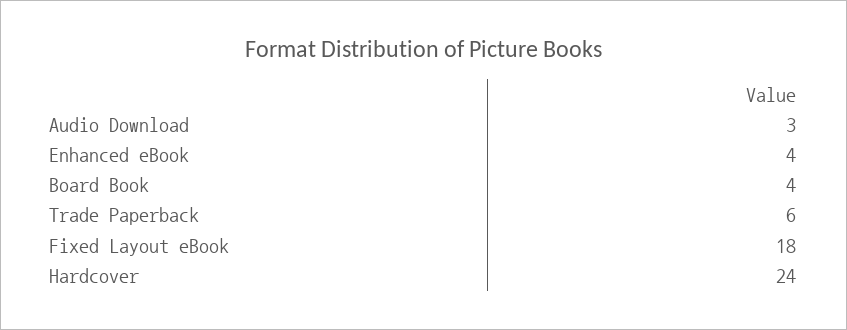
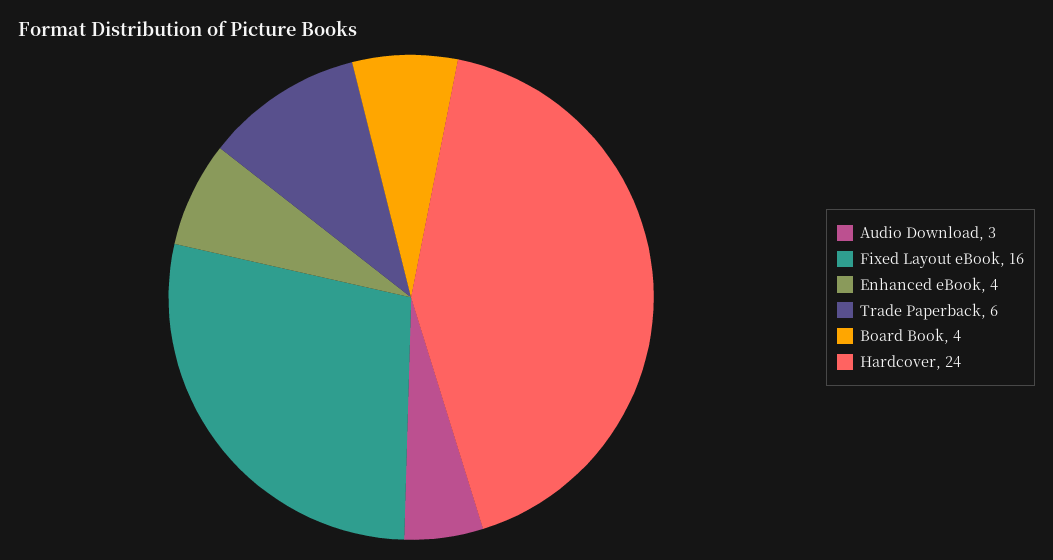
  {
    "Audio Download": 3,
    "Enhanced eBook": 4,
    "Board Book": 4,
    "Trade Paperback": 6,
-   "Fixed Layout eBook": 18,
+   "Fixed Layout eBook": 16,
    "Hardcover": 24
  }

